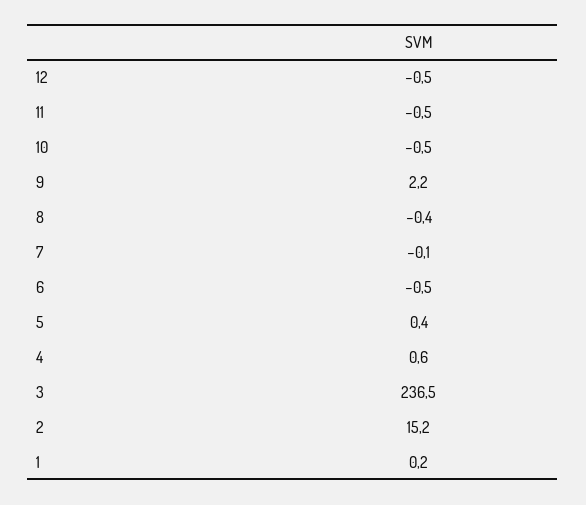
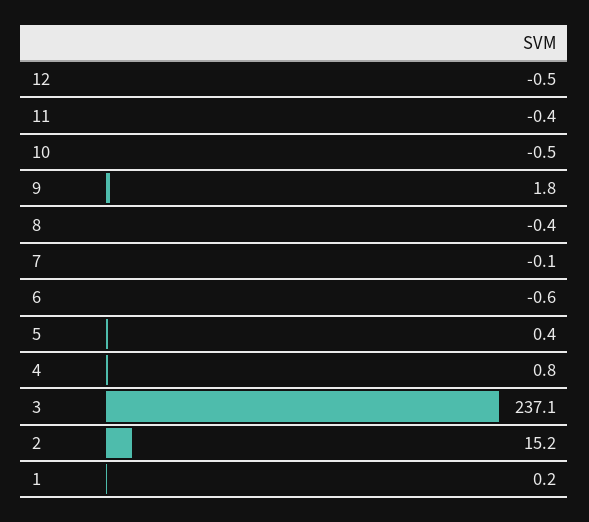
  {
    "12": -0.5,
-   "11": -0.5,
+   "11": -0.4,
    "10": -0.5,
-   "9": 2.2,
+   "9": 1.8,
    "8": -0.4,
    "7": -0.1,
-   "6": -0.5,
+   "6": -0.6,
    "5": 0.4,
-   "4": 0.6,
+   "4": 0.8,
-   "3": 236.5,
+   "3": 237.1,
    "2": 15.2,
    "1": 0.2
  }

